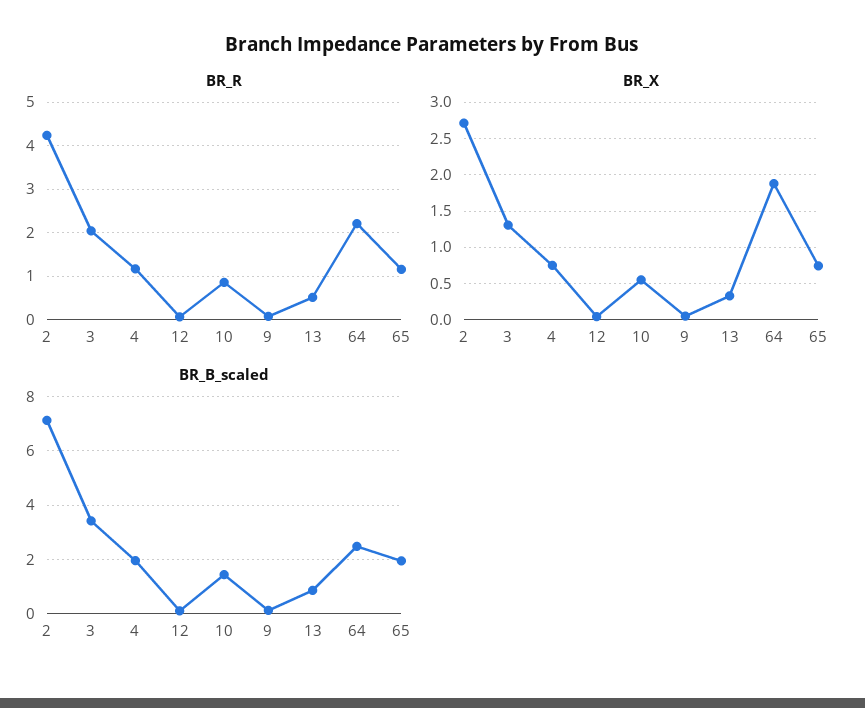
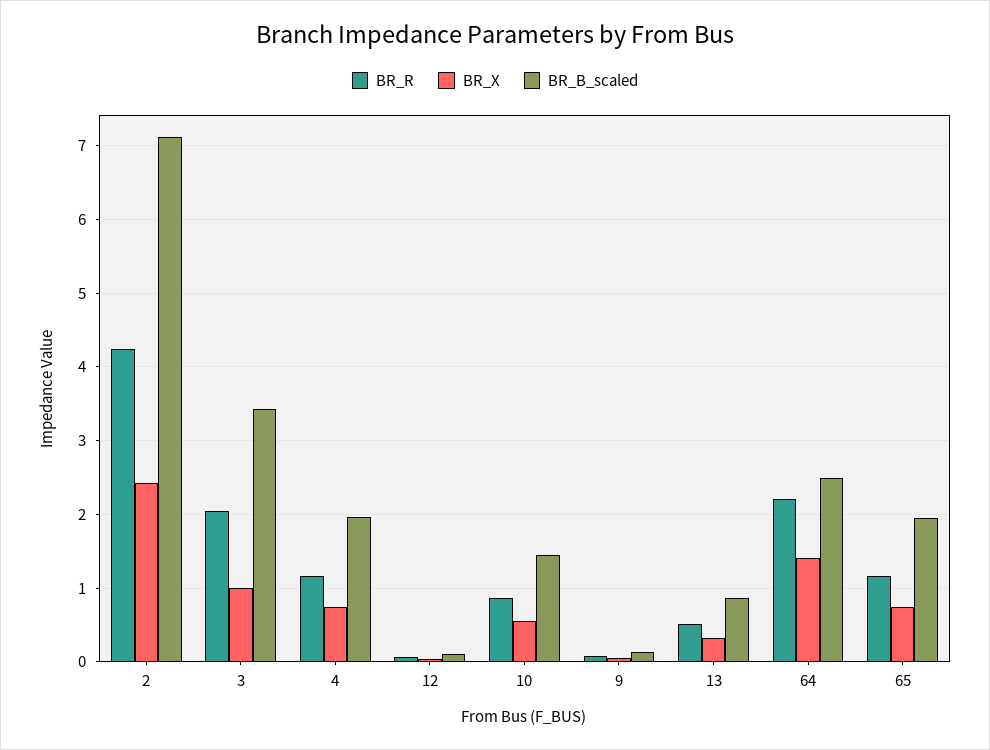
  {
    "BR_R": {
      "2": 4.2,
      "3": 2,
      "4": 1.2,
      "12": 0.1,
      "10": 0.9,
      "9": 0.1,
      "13": 0.5,
      "64": 2.2,
      "65": 1.2
    },
    "BR_X": {
-     "2": 2.7,
+     "2": 2.4,
-     "3": 1.3,
+     "3": 1,
      "4": 0.7,
      "12": 0,
      "10": 0.6,
      "9": 0,
      "13": 0.3,
-     "64": 1.9,
+     "64": 1.4,
      "65": 0.7
    },
    "BR_B_scaled": {
      "2": 7.1,
      "3": 3.4,
      "4": 2,
      "12": 0.1,
      "10": 1.4,
      "9": 0.1,
      "13": 0.9,
      "64": 2.5,
      "65": 1.9
    }
  }

